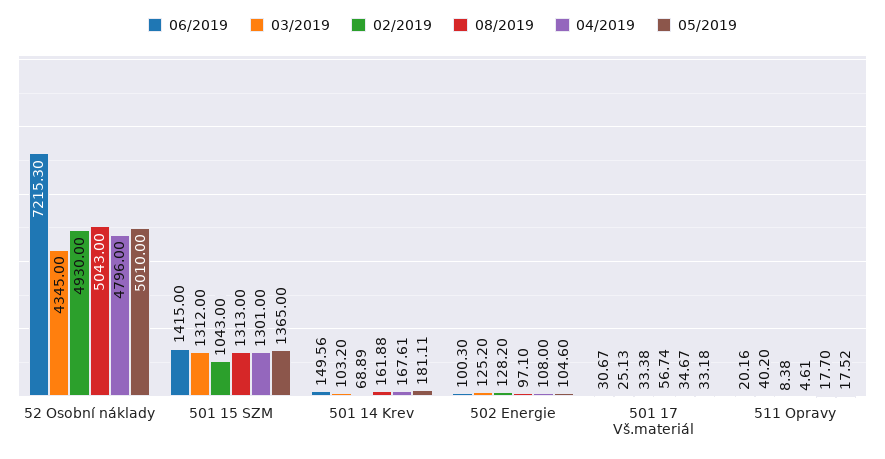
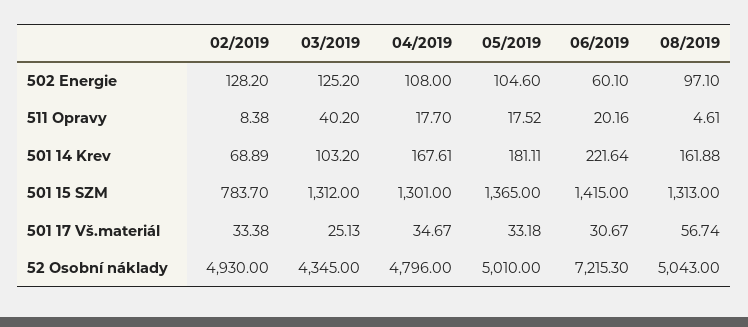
  {
    "06/2019": {
      "52 Osobní náklady": 7215.3,
      "501 15 SZM": 1415,
-     "501 14 Krev": 149.56,
+     "501 14 Krev": 221.64,
-     "502 Energie": 100.3,
+     "502 Energie": 60.1,
      "501 17 Vš.materiál": 30.67,
      "511 Opravy": 20.16
    },
    "03/2019": {
      "52 Osobní náklady": 4345,
      "501 15 SZM": 1312,
      "501 14 Krev": 103.2,
      "502 Energie": 125.2,
      "501 17 Vš.materiál": 25.13,
      "511 Opravy": 40.2
    },
    "02/2019": {
      "52 Osobní náklady": 4930,
-     "501 15 SZM": 1043,
+     "501 15 SZM": 783.7,
      "501 14 Krev": 68.89,
      "502 Energie": 128.2,
      "501 17 Vš.materiál": 33.38,
      "511 Opravy": 8.38
    },
    "08/2019": {
      "52 Osobní náklady": 5043,
      "501 15 SZM": 1313,
      "501 14 Krev": 161.88,
      "502 Energie": 97.1,
      "501 17 Vš.materiál": 56.74,
      "511 Opravy": 4.61
    },
    "04/2019": {
      "52 Osobní náklady": 4796,
      "501 15 SZM": 1301,
      "501 14 Krev": 167.61,
      "502 Energie": 108,
      "501 17 Vš.materiál": 34.67,
      "511 Opravy": 17.7
    },
    "05/2019": {
      "52 Osobní náklady": 5010,
      "501 15 SZM": 1365,
      "501 14 Krev": 181.11,
      "502 Energie": 104.6,
      "501 17 Vš.materiál": 33.18,
      "511 Opravy": 17.52
    }
  }

